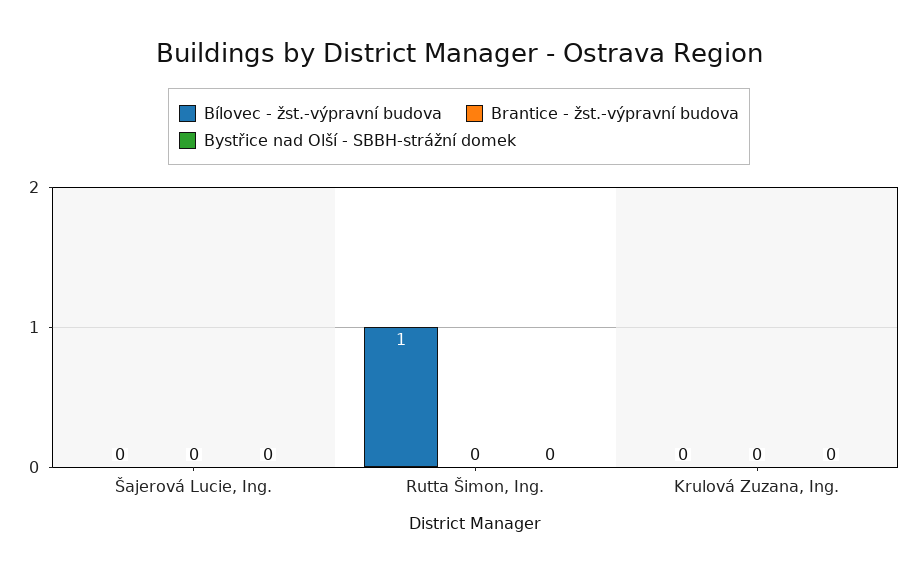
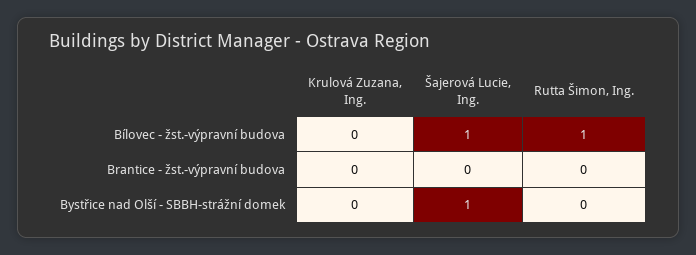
  {
    "Bílovec - žst.-výpravní budova": {
-     "Šajerová Lucie, Ing.": 0,
+     "Šajerová Lucie, Ing.": 1,
      "Rutta Šimon, Ing.": 1,
      "Krulová Zuzana, Ing.": 0
    },
    "Brantice - žst.-výpravní budova": {
      "Šajerová Lucie, Ing.": 0,
      "Rutta Šimon, Ing.": 0,
      "Krulová Zuzana, Ing.": 0
    },
    "Bystřice nad Olší - SBBH-strážní domek": {
-     "Šajerová Lucie, Ing.": 0,
+     "Šajerová Lucie, Ing.": 1,
      "Rutta Šimon, Ing.": 0,
      "Krulová Zuzana, Ing.": 0
    }
  }

